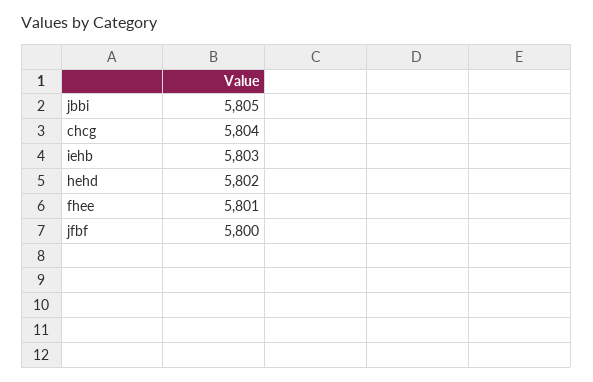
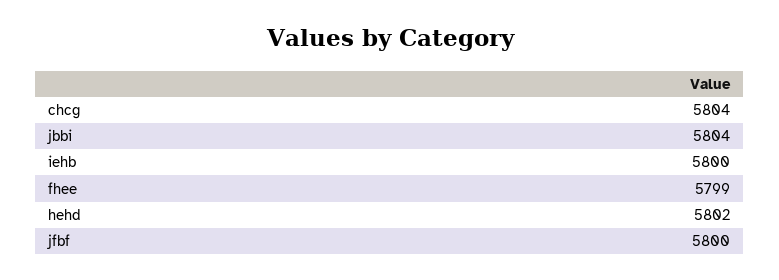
  {
-   "jbbi": 5805,
+   "jbbi": 5804,
    "chcg": 5804,
-   "iehb": 5803,
+   "iehb": 5800,
    "hehd": 5802,
-   "fhee": 5801,
+   "fhee": 5799,
    "jfbf": 5800
  }

